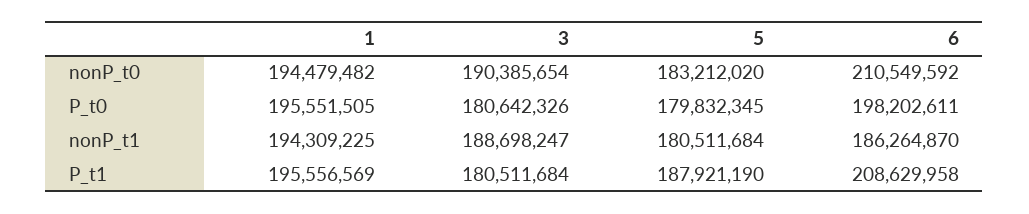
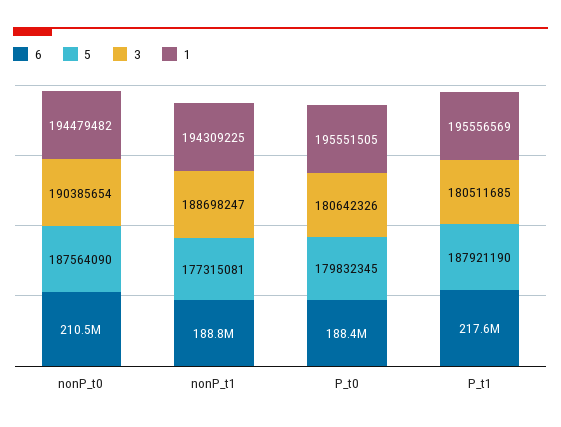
  {
    "1": {
      "nonP_t0": 194479482,
      "P_t0": 195551505,
      "nonP_t1": 194309225,
      "P_t1": 195556569
    },
    "3": {
      "nonP_t0": 190385654,
      "P_t0": 180642326,
      "nonP_t1": 188698247,
-     "P_t1": 180511684
+     "P_t1": 180511685
    },
    "5": {
-     "nonP_t0": 183212020,
+     "nonP_t0": 187564090,
      "P_t0": 179832345,
-     "nonP_t1": 180511684,
+     "nonP_t1": 177315081,
      "P_t1": 187921190
    },
    "6": {
      "nonP_t0": 210549592,
-     "P_t0": 198202611,
+     "P_t0": 188400000,
-     "nonP_t1": 186264870,
+     "nonP_t1": 188800000,
-     "P_t1": 208629958
+     "P_t1": 217600000
    }
  }

